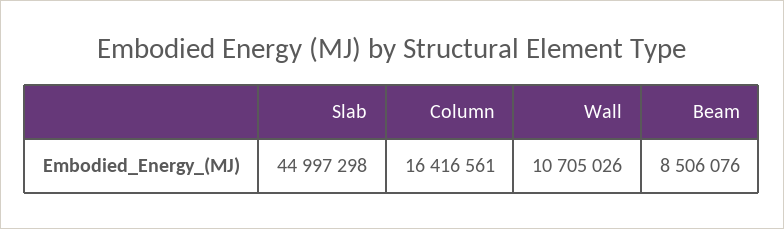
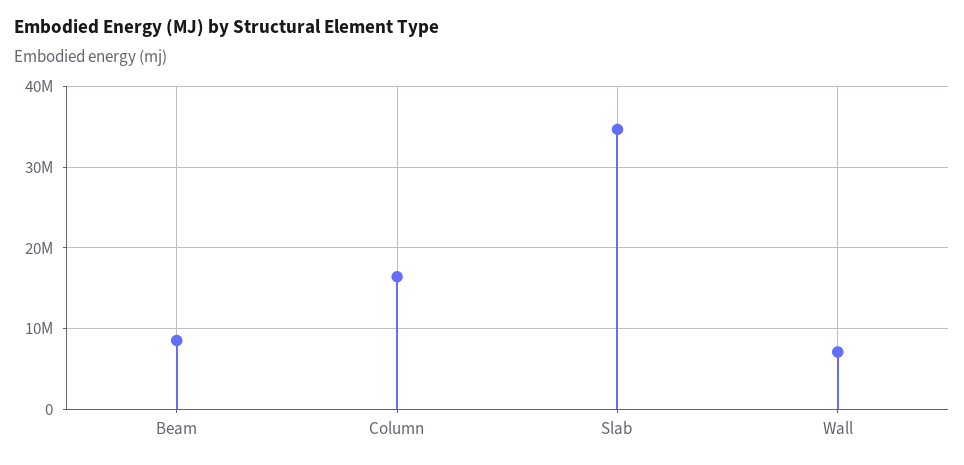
  {
-   "Slab": 44997298,
+   "Slab": 35000000,
    "Column": 16416561,
-   "Wall": 10705026,
+   "Wall": 7000000,
    "Beam": 8506076
  }

